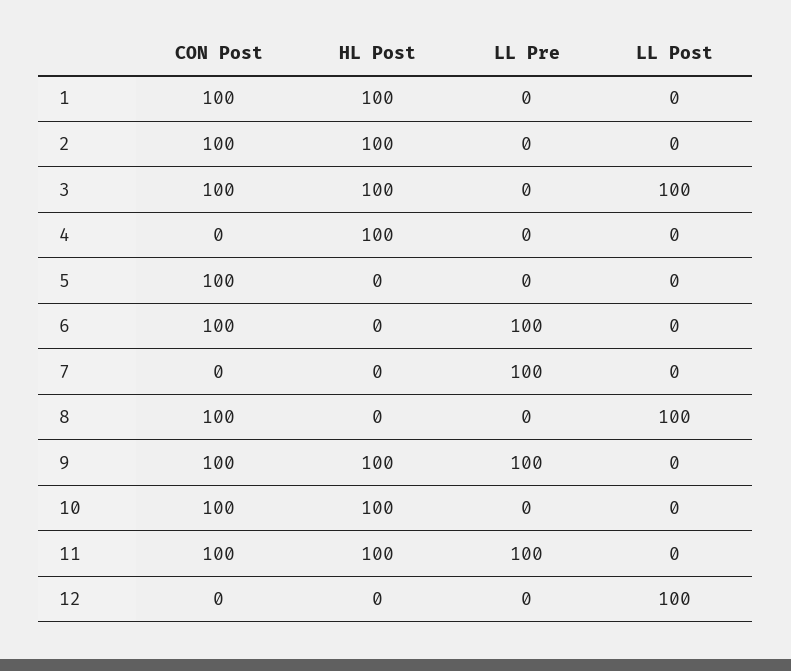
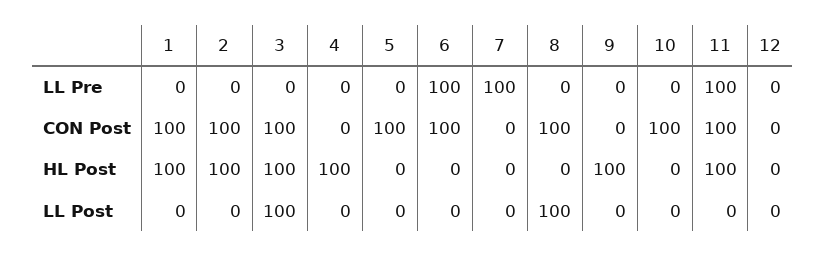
  {
    "CON Post": {
      "1": 100,
      "2": 100,
      "3": 100,
      "4": 0,
      "5": 100,
      "6": 100,
      "7": 0,
      "8": 100,
-     "9": 100,
+     "9": 0,
      "10": 100,
      "11": 100,
      "12": 0
    },
    "HL Post": {
      "1": 100,
      "2": 100,
      "3": 100,
      "4": 100,
      "5": 0,
      "6": 0,
      "7": 0,
      "8": 0,
      "9": 100,
-     "10": 100,
+     "10": 0,
      "11": 100,
      "12": 0
    },
    "LL Pre": {
      "1": 0,
      "2": 0,
      "3": 0,
      "4": 0,
      "5": 0,
      "6": 100,
      "7": 100,
      "8": 0,
-     "9": 100,
+     "9": 0,
      "10": 0,
      "11": 100,
      "12": 0
    },
    "LL Post": {
      "1": 0,
      "2": 0,
      "3": 100,
      "4": 0,
      "5": 0,
      "6": 0,
      "7": 0,
      "8": 100,
      "9": 0,
      "10": 0,
      "11": 0,
-     "12": 100
+     "12": 0
    }
  }

